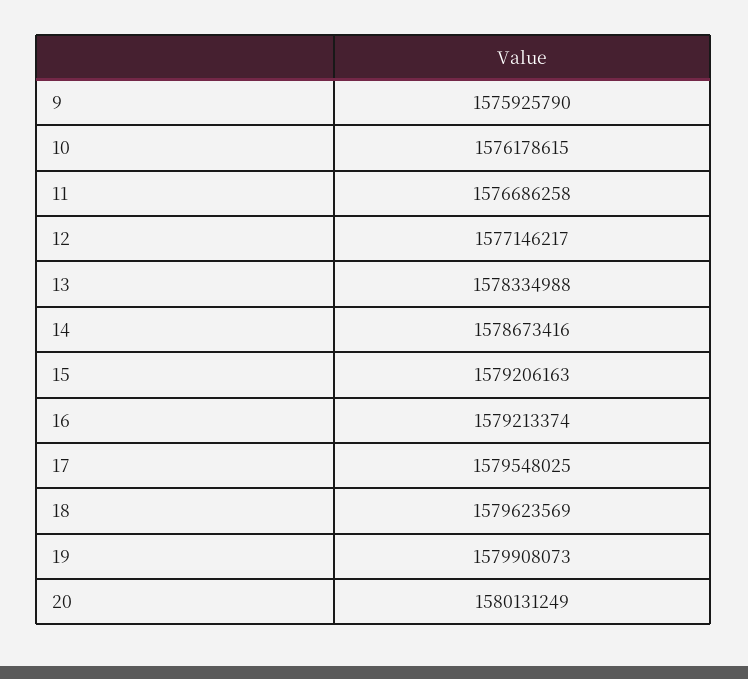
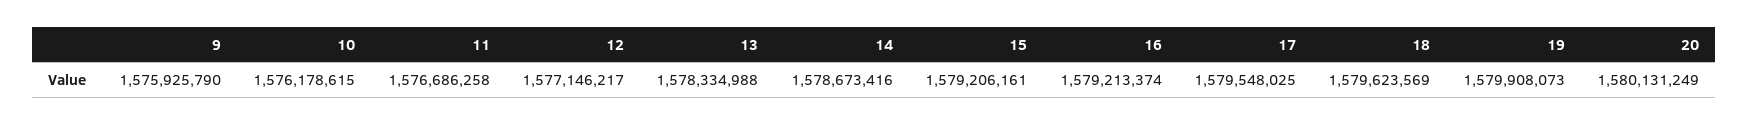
  {
    "9": 1575925790,
    "10": 1576178615,
    "11": 1576686258,
    "12": 1577146217,
    "13": 1578334988,
    "14": 1578673416,
-   "15": 1579206163,
+   "15": 1579206161,
    "16": 1579213374,
    "17": 1579548025,
    "18": 1579623569,
    "19": 1579908073,
    "20": 1580131249
  }

